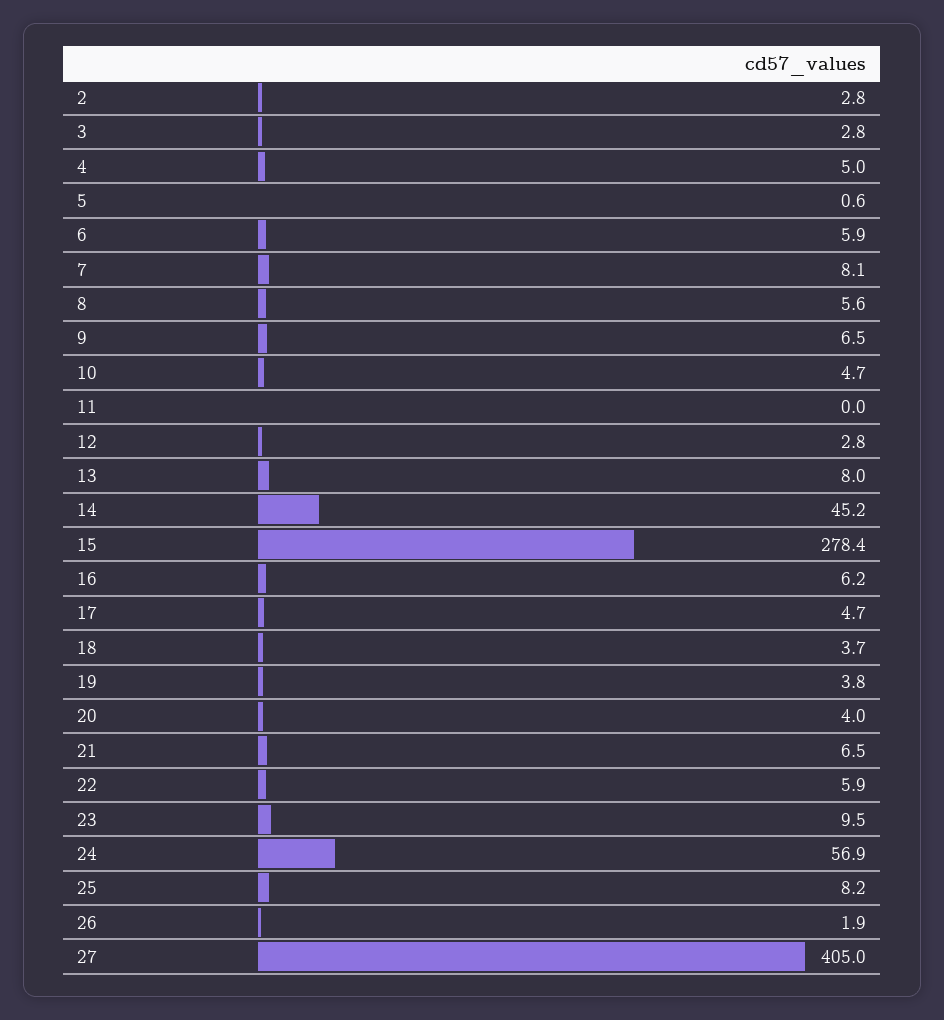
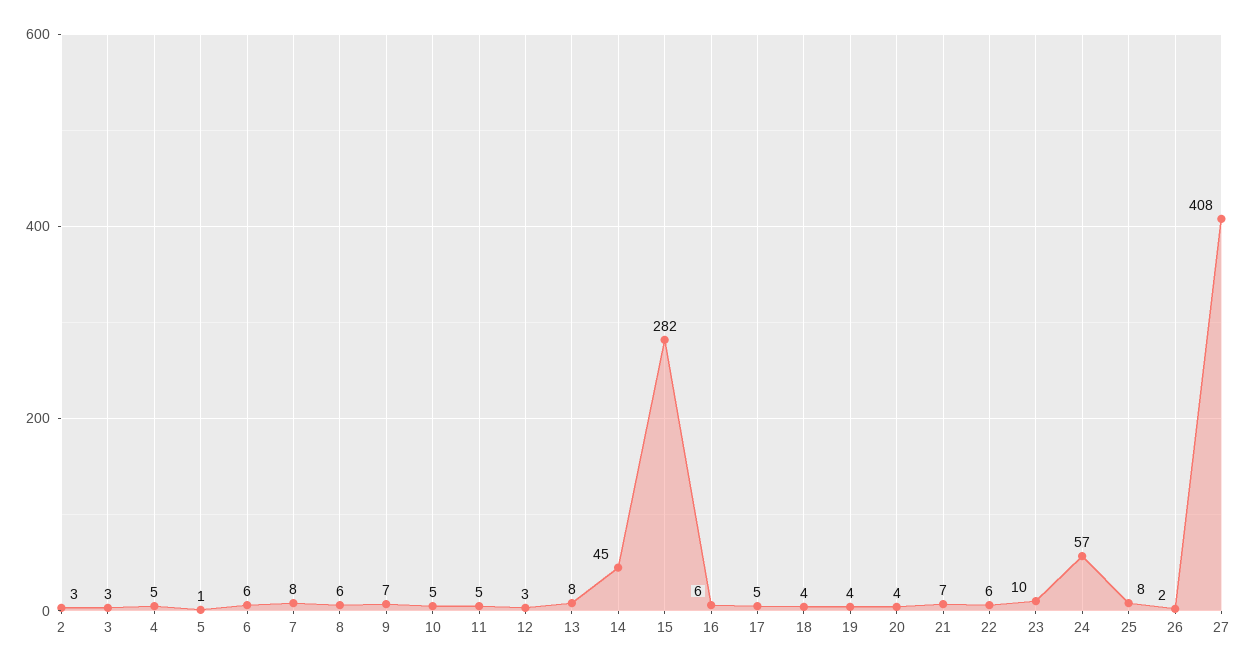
  {
    "2": 2.8,
    "3": 2.8,
    "4": 5,
    "5": 0.6,
    "6": 5.9,
    "7": 8.1,
    "8": 5.6,
    "9": 6.5,
    "10": 4.7,
-   "11": 0,
+   "11": 5,
    "12": 2.8,
    "13": 8,
    "14": 45.2,
-   "15": 278.4,
+   "15": 282,
    "16": 6.2,
    "17": 4.7,
    "18": 3.7,
    "19": 3.8,
    "20": 4,
    "21": 6.5,
    "22": 5.9,
    "23": 9.5,
    "24": 56.9,
    "25": 8.2,
    "26": 1.9,
-   "27": 405
+   "27": 408
  }

